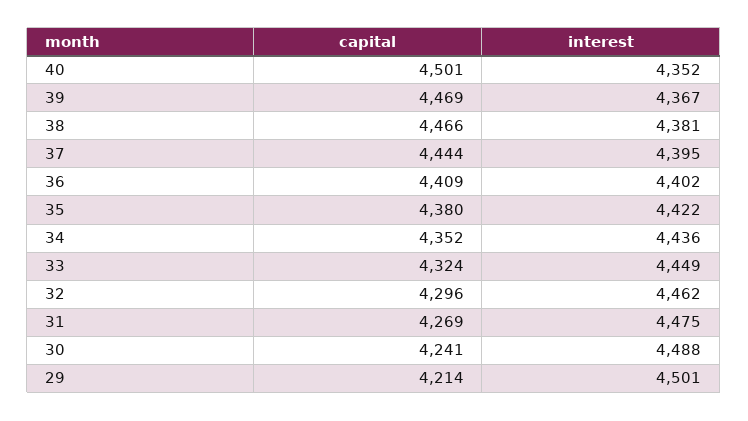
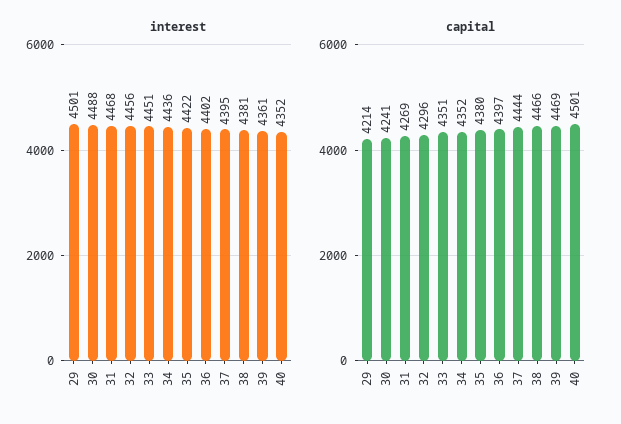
  {
    "capital": {
      "40": 4501,
      "39": 4469,
      "38": 4466,
      "37": 4444,
-     "36": 4409,
+     "36": 4397,
      "35": 4380,
      "34": 4352,
-     "33": 4324,
+     "33": 4351,
      "32": 4296,
      "31": 4269,
      "30": 4241,
      "29": 4214
    },
    "interest": {
      "40": 4352,
-     "39": 4367,
+     "39": 4361,
      "38": 4381,
      "37": 4395,
      "36": 4402,
      "35": 4422,
      "34": 4436,
-     "33": 4449,
+     "33": 4451,
-     "32": 4462,
+     "32": 4456,
-     "31": 4475,
+     "31": 4468,
      "30": 4488,
      "29": 4501
    }
  }

